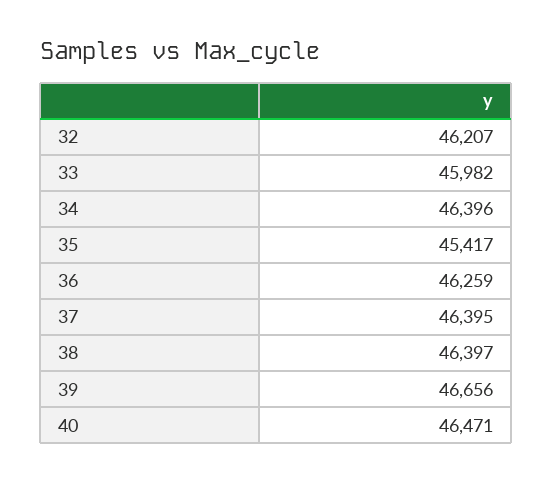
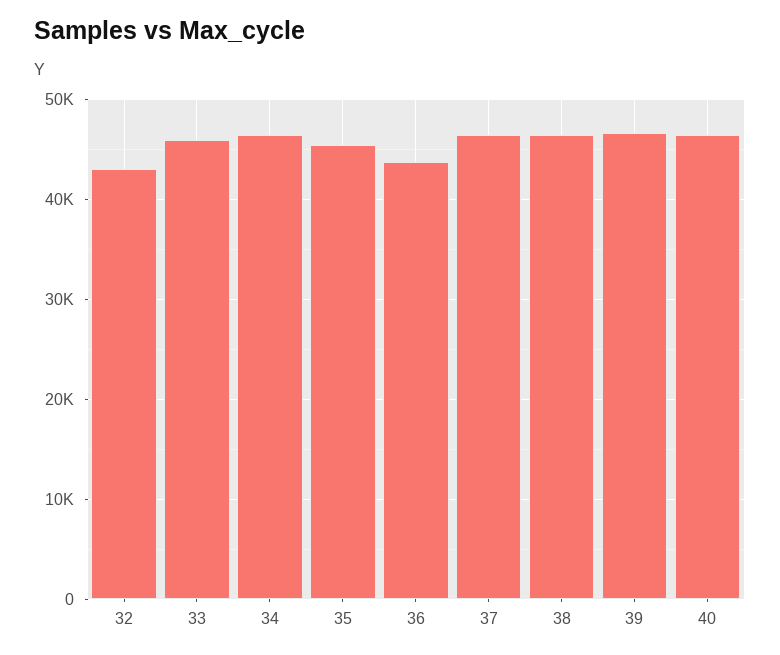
  {
-   "32": 46207,
+   "32": 43000,
    "33": 45982,
    "34": 46396,
    "35": 45417,
-   "36": 46259,
+   "36": 44000,
    "37": 46395,
    "38": 46397,
    "39": 46656,
    "40": 46471
  }

